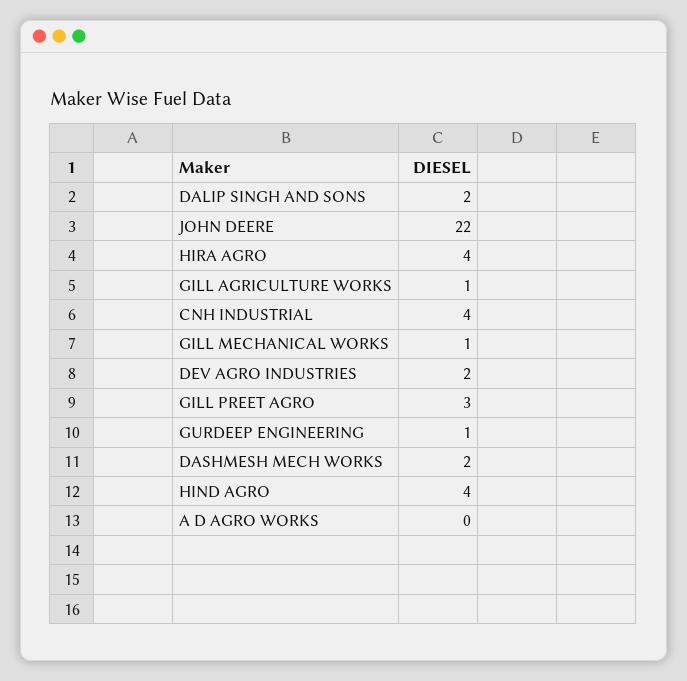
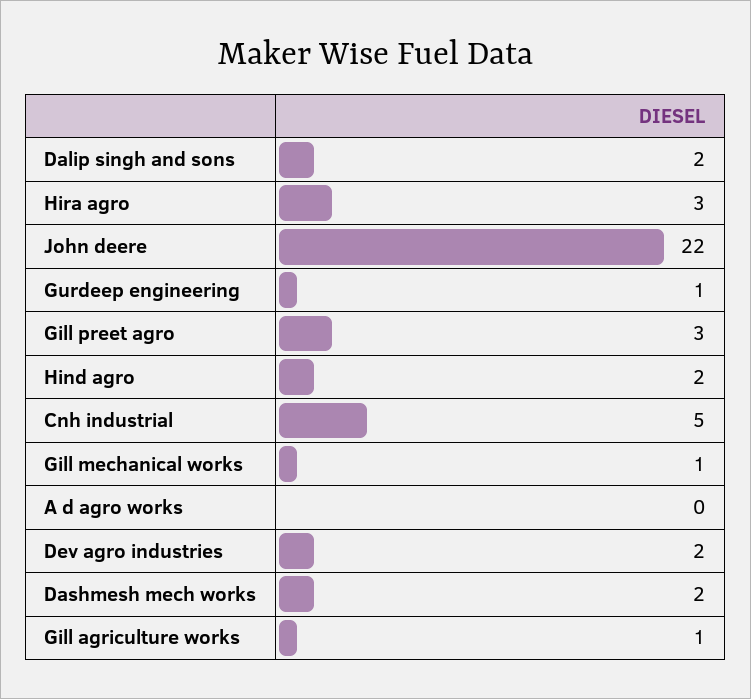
  {
    "DALIP SINGH AND SONS": 2,
    "JOHN DEERE": 22,
-   "HIRA AGRO": 4,
+   "HIRA AGRO": 3,
    "GILL AGRICULTURE WORKS": 1,
-   "CNH INDUSTRIAL": 4,
+   "CNH INDUSTRIAL": 5,
    "GILL MECHANICAL WORKS": 1,
    "DEV AGRO INDUSTRIES": 2,
    "GILL PREET AGRO": 3,
    "GURDEEP ENGINEERING": 1,
    "DASHMESH MECH WORKS": 2,
-   "HIND AGRO": 4,
+   "HIND AGRO": 2,
    "A D AGRO WORKS": 0
  }

